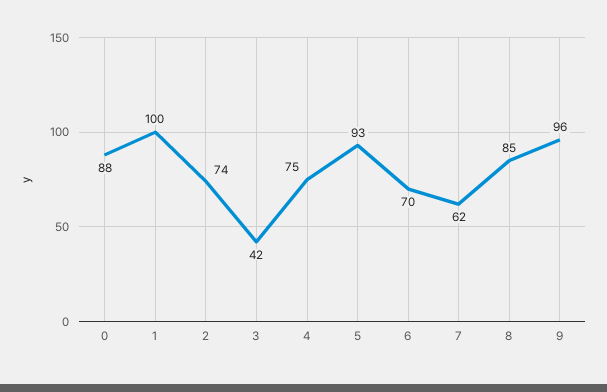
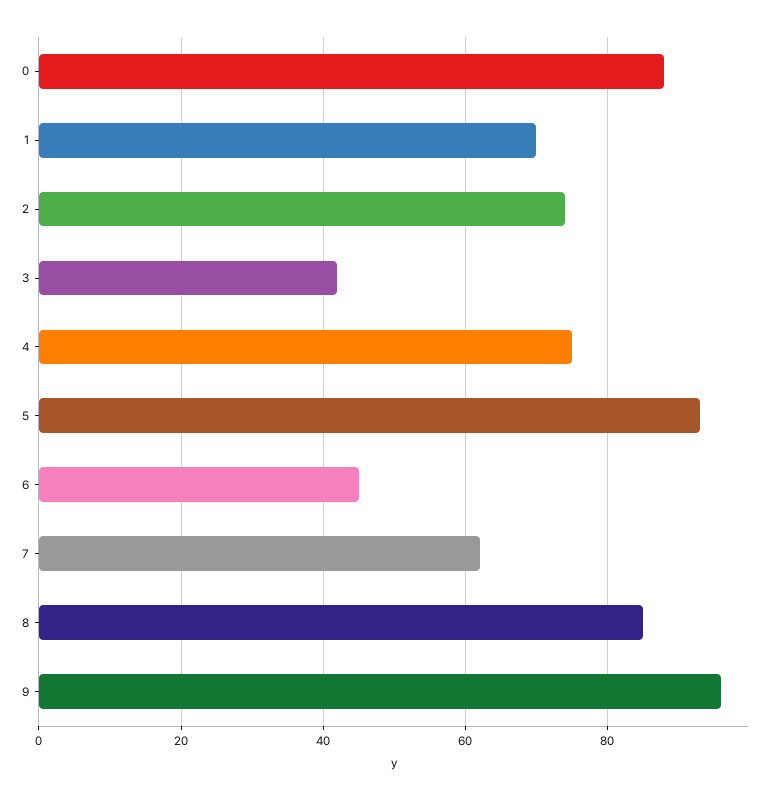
  {
    "0": 88,
-   "1": 100,
+   "1": 70,
    "2": 74,
    "3": 42,
    "4": 75,
    "5": 93,
-   "6": 70,
+   "6": 45,
    "7": 62,
    "8": 85,
    "9": 96
  }

